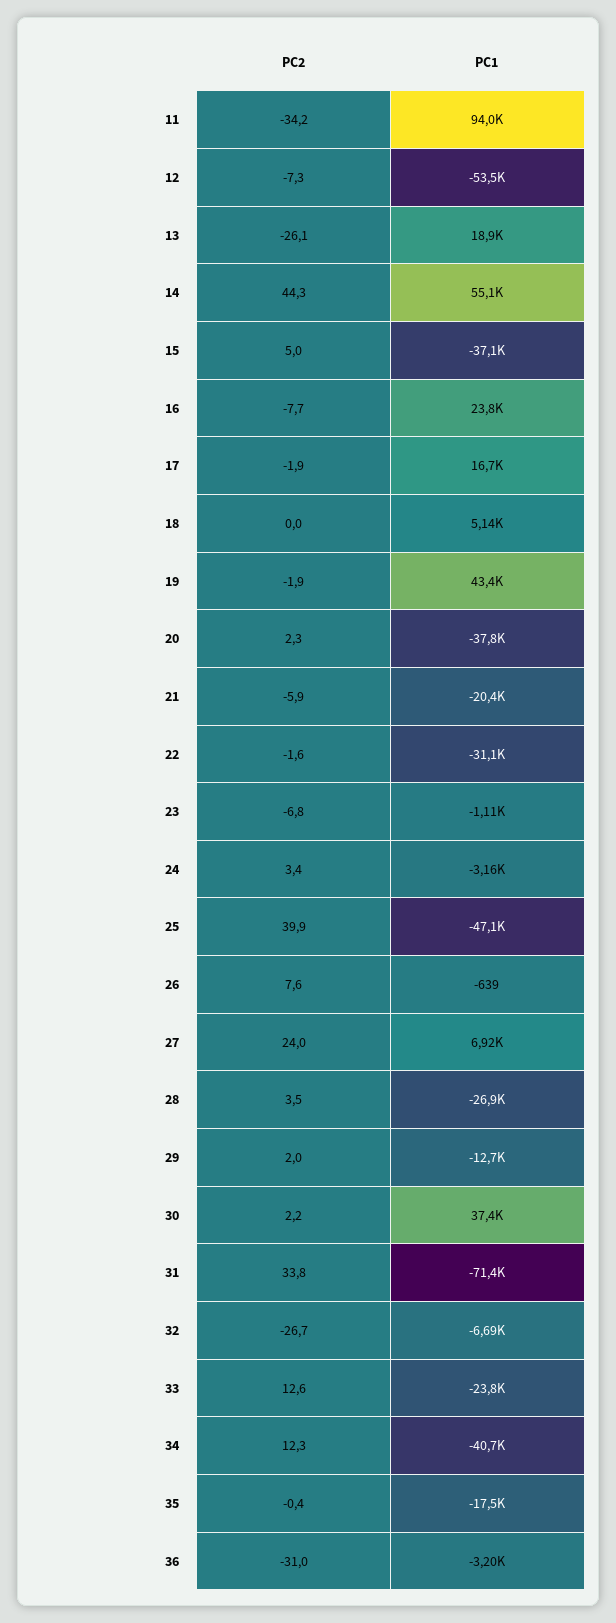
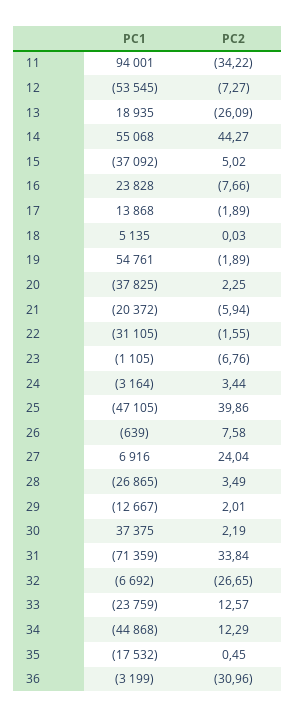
  {
    "PC2": {
      "11": -34.22,
      "12": -7.27,
      "13": -26.09,
      "14": 44.27,
      "15": 5.02,
      "16": -7.66,
      "17": -1.89,
      "18": 0.03,
      "19": -1.89,
      "20": 2.25,
      "21": -5.94,
      "22": -1.55,
      "23": -6.76,
      "24": 3.44,
      "25": 39.86,
      "26": 7.58,
      "27": 24.04,
      "28": 3.49,
      "29": 2.01,
      "30": 2.19,
      "31": 33.84,
      "32": -26.65,
      "33": 12.57,
      "34": 12.29,
-     "35": -0.4,
+     "35": 0.45,
      "36": -30.96
    },
    "PC1": {
      "11": 94001,
      "12": -53545,
      "13": 18935,
      "14": 55068,
      "15": -37092,
      "16": 23828,
-     "17": 16700,
+     "17": 13868,
      "18": 5135,
-     "19": 43400,
+     "19": 54761,
      "20": -37825,
      "21": -20372,
      "22": -31105,
      "23": -1105,
      "24": -3164,
      "25": -47105,
      "26": -639,
      "27": 6916,
      "28": -26865,
      "29": -12667,
      "30": 37375,
      "31": -71359,
      "32": -6692,
      "33": -23759,
-     "34": -40700,
+     "34": -44868,
      "35": -17532,
      "36": -3199
    }
  }

